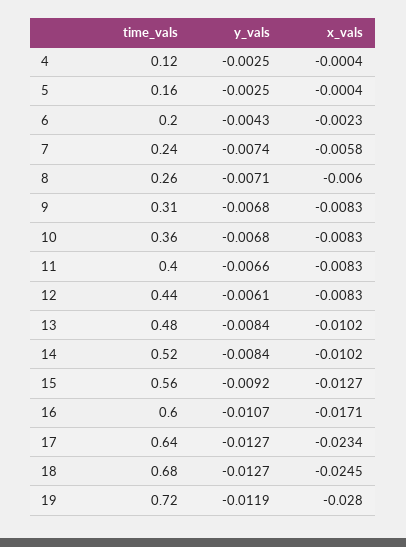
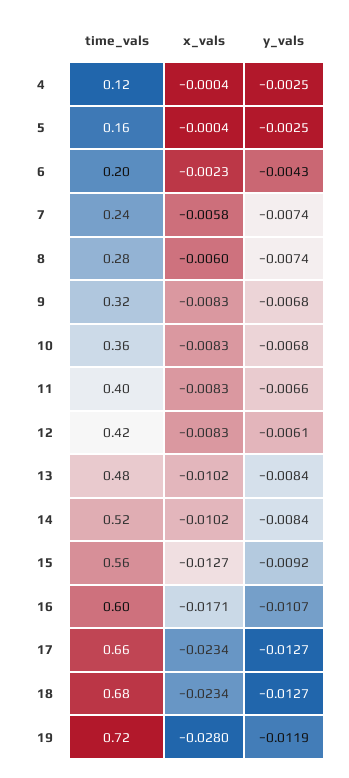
  {
    "time_vals": {
      "4": 0.12,
      "5": 0.16,
      "6": 0.2,
      "7": 0.24,
-     "8": 0.26,
+     "8": 0.28,
-     "9": 0.31,
+     "9": 0.32,
      "10": 0.36,
      "11": 0.4,
-     "12": 0.44,
+     "12": 0.42,
      "13": 0.48,
      "14": 0.52,
      "15": 0.56,
      "16": 0.6,
-     "17": 0.64,
+     "17": 0.66,
      "18": 0.68,
      "19": 0.72
    },
    "y_vals": {
      "4": -0.0025,
      "5": -0.0025,
      "6": -0.0043,
      "7": -0.0074,
-     "8": -0.0071,
+     "8": -0.0074,
      "9": -0.0068,
      "10": -0.0068,
      "11": -0.0066,
      "12": -0.0061,
      "13": -0.0084,
      "14": -0.0084,
      "15": -0.0092,
      "16": -0.0107,
      "17": -0.0127,
      "18": -0.0127,
      "19": -0.0119
    },
    "x_vals": {
      "4": -0.0004,
      "5": -0.0004,
      "6": -0.0023,
      "7": -0.0058,
      "8": -0.006,
      "9": -0.0083,
      "10": -0.0083,
      "11": -0.0083,
      "12": -0.0083,
      "13": -0.0102,
      "14": -0.0102,
      "15": -0.0127,
      "16": -0.0171,
      "17": -0.0234,
-     "18": -0.0245,
+     "18": -0.0234,
      "19": -0.028
    }
  }

